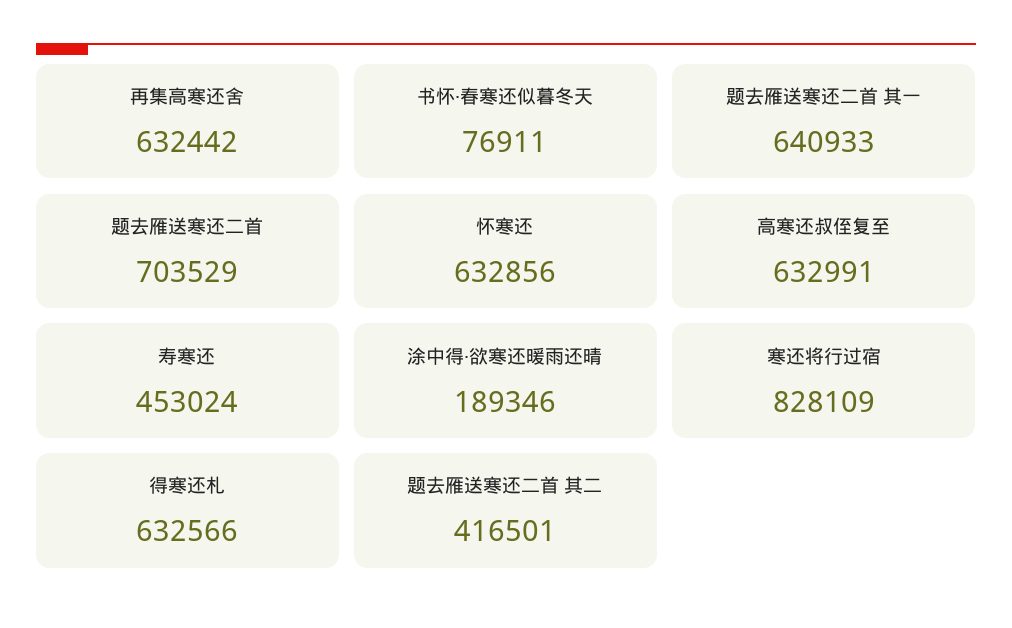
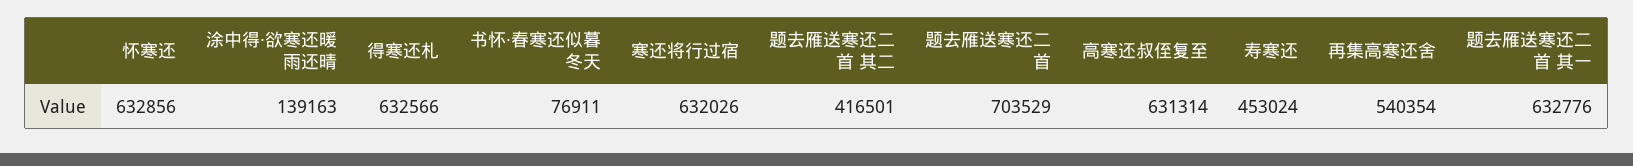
  {
-   "再集高寒还舍": 632442,
+   "再集高寒还舍": 540354,
    "书怀·春寒还似暮冬天": 76911,
-   "题去雁送寒还二首 其一": 640933,
+   "题去雁送寒还二首 其一": 632776,
    "题去雁送寒还二首": 703529,
    "怀寒还": 632856,
-   "高寒还叔侄复至": 632991,
+   "高寒还叔侄复至": 631314,
    "寿寒还": 453024,
-   "涂中得·欲寒还暖雨还晴": 189346,
+   "涂中得·欲寒还暖雨还晴": 139163,
-   "寒还将行过宿": 828109,
+   "寒还将行过宿": 632026,
    "得寒还札": 632566,
    "题去雁送寒还二首 其二": 416501
  }

